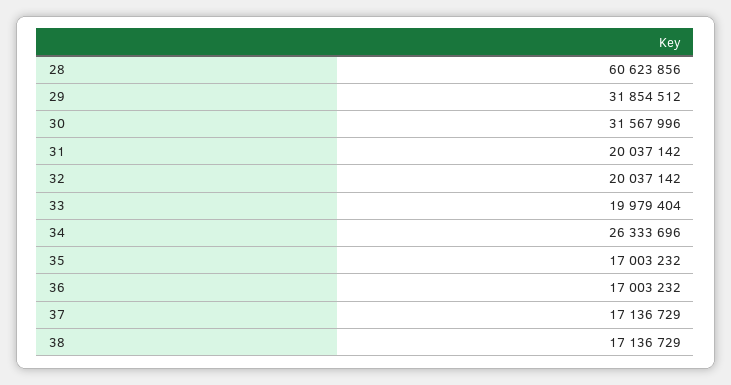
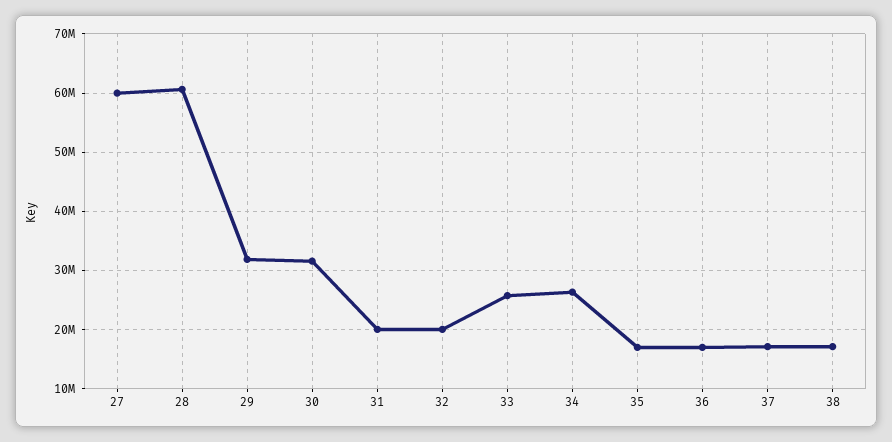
  {
    "28": 60623856,
    "29": 31854512,
    "30": 31567996,
    "31": 20037142,
    "32": 20037142,
-   "33": 19979404,
+   "33": 26000000,
    "34": 26333696,
    "35": 17003232,
    "36": 17003232,
    "37": 17136729,
-   "38": 17136729
+   "38": 17136729,
+   "27": 60000000
  }

